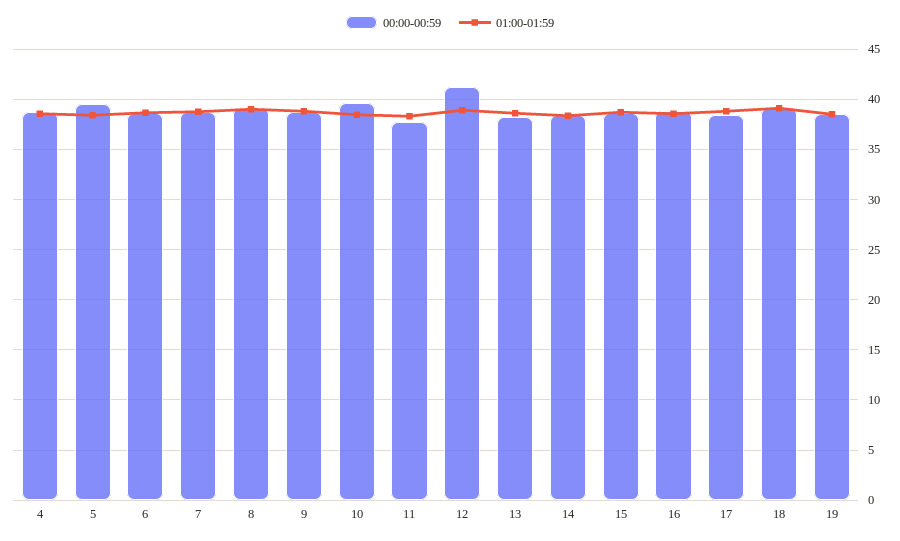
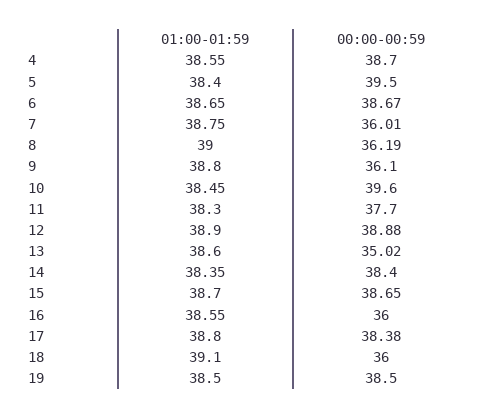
  {
    "00:00-00:59": {
      "4": 38.7,
      "5": 39.5,
      "6": 38.67,
-     "7": 39,
+     "7": 36.01,
-     "8": 39,
+     "8": 36.19,
-     "9": 39,
+     "9": 36.1,
      "10": 39.6,
      "11": 37.7,
-     "12": 41,
+     "12": 38.88,
-     "13": 38,
+     "13": 35.02,
      "14": 38.4,
      "15": 38.65,
-     "16": 39,
+     "16": 36,
      "17": 38.38,
-     "18": 39,
+     "18": 36,
      "19": 38.5
    },
    "01:00-01:59": {
      "4": 38.55,
      "5": 38.4,
      "6": 38.65,
      "7": 38.75,
      "8": 39,
      "9": 38.8,
      "10": 38.45,
      "11": 38.3,
      "12": 38.9,
      "13": 38.6,
      "14": 38.35,
      "15": 38.7,
      "16": 38.55,
      "17": 38.8,
      "18": 39.1,
      "19": 38.5
    }
  }

